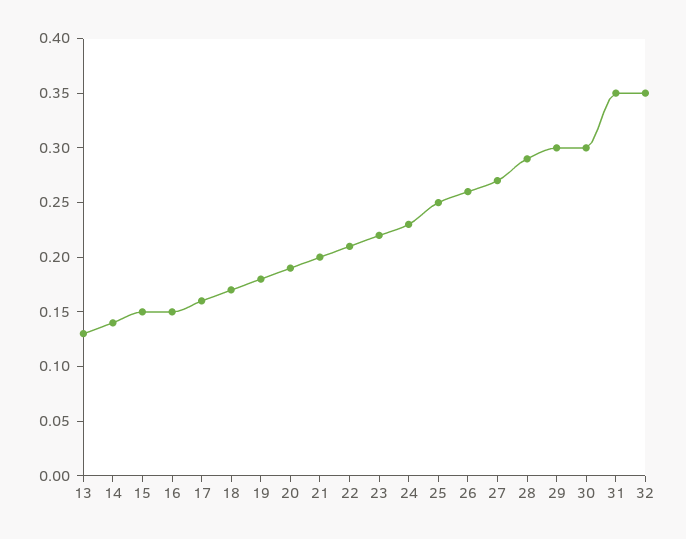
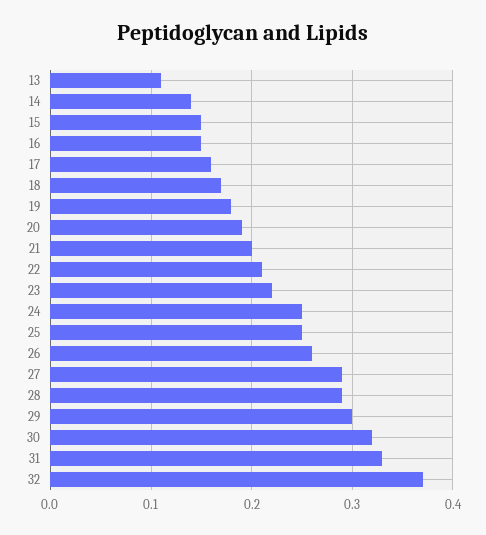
  {
-   "13": 0.13,
+   "13": 0.11,
    "14": 0.14,
    "15": 0.15,
    "16": 0.15,
    "17": 0.16,
    "18": 0.17,
    "19": 0.18,
    "20": 0.19,
    "21": 0.2,
    "22": 0.21,
    "23": 0.22,
-   "24": 0.23,
+   "24": 0.25,
    "25": 0.25,
    "26": 0.26,
-   "27": 0.27,
+   "27": 0.29,
    "28": 0.29,
    "29": 0.3,
-   "30": 0.3,
+   "30": 0.32,
-   "31": 0.35,
+   "31": 0.33,
-   "32": 0.35
+   "32": 0.37
  }

